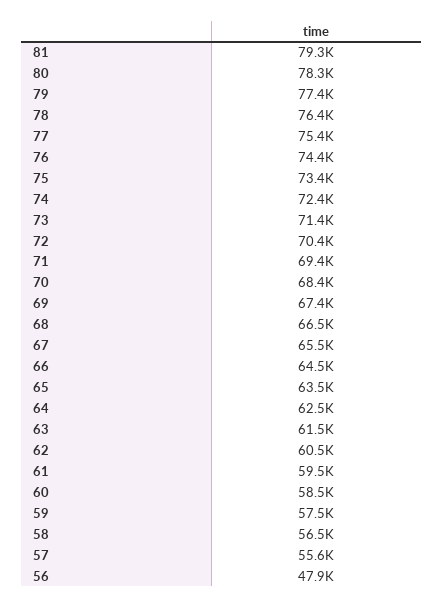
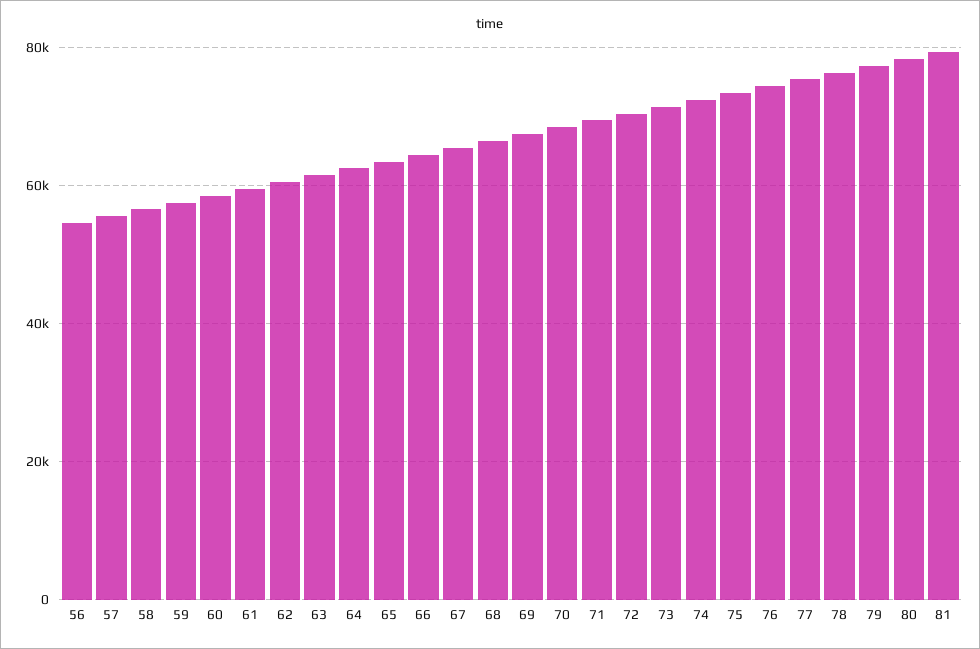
  {
    "81": 79300,
    "80": 78300,
    "79": 77400,
    "78": 76400,
    "77": 75400,
    "76": 74400,
    "75": 73400,
    "74": 72400,
    "73": 71400,
    "72": 70400,
    "71": 69400,
    "70": 68400,
    "69": 67400,
    "68": 66500,
    "67": 65500,
    "66": 64500,
    "65": 63500,
    "64": 62500,
    "63": 61500,
    "62": 60500,
    "61": 59500,
    "60": 58500,
    "59": 57500,
    "58": 56500,
    "57": 55600,
-   "56": 47900
+   "56": 54000
  }

